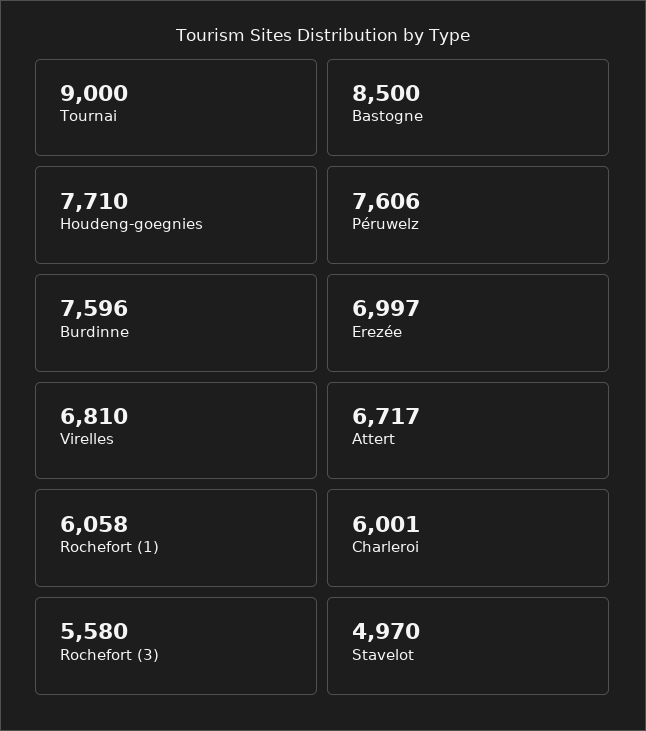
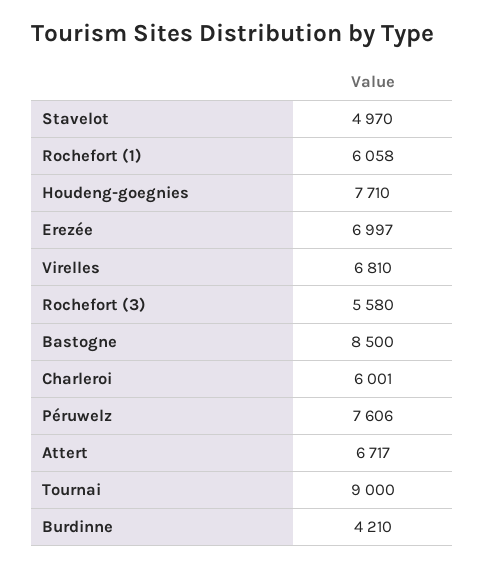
  {
    "Tournai": 9000,
    "Bastogne": 8500,
    "Houdeng-goegnies": 7710,
    "Péruwelz": 7606,
-   "Burdinne": 7596,
+   "Burdinne": 4210,
    "Erezée": 6997,
    "Virelles": 6810,
    "Attert": 6717,
    "Rochefort (1)": 6058,
    "Charleroi": 6001,
    "Rochefort (3)": 5580,
    "Stavelot": 4970
  }

